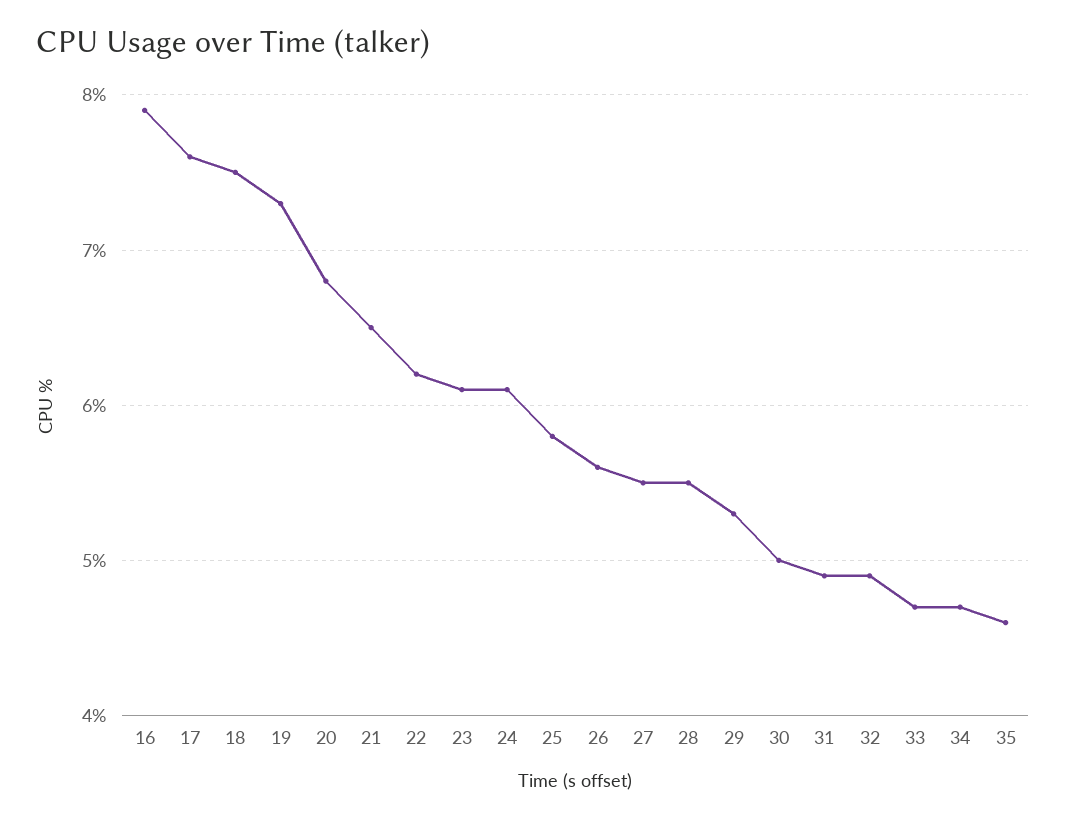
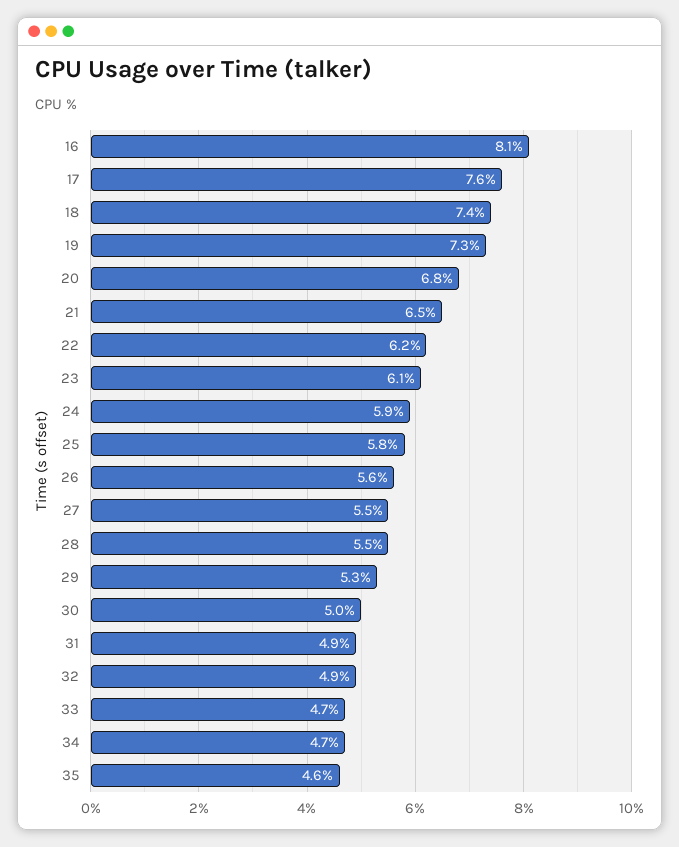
  {
-   "16": 7.9,
+   "16": 8.1,
    "17": 7.6,
-   "18": 7.5,
+   "18": 7.4,
    "19": 7.3,
    "20": 6.8,
    "21": 6.5,
    "22": 6.2,
    "23": 6.1,
-   "24": 6.1,
+   "24": 5.9,
    "25": 5.8,
    "26": 5.6,
    "27": 5.5,
    "28": 5.5,
    "29": 5.3,
    "30": 5,
    "31": 4.9,
    "32": 4.9,
    "33": 4.7,
    "34": 4.7,
    "35": 4.6
  }

